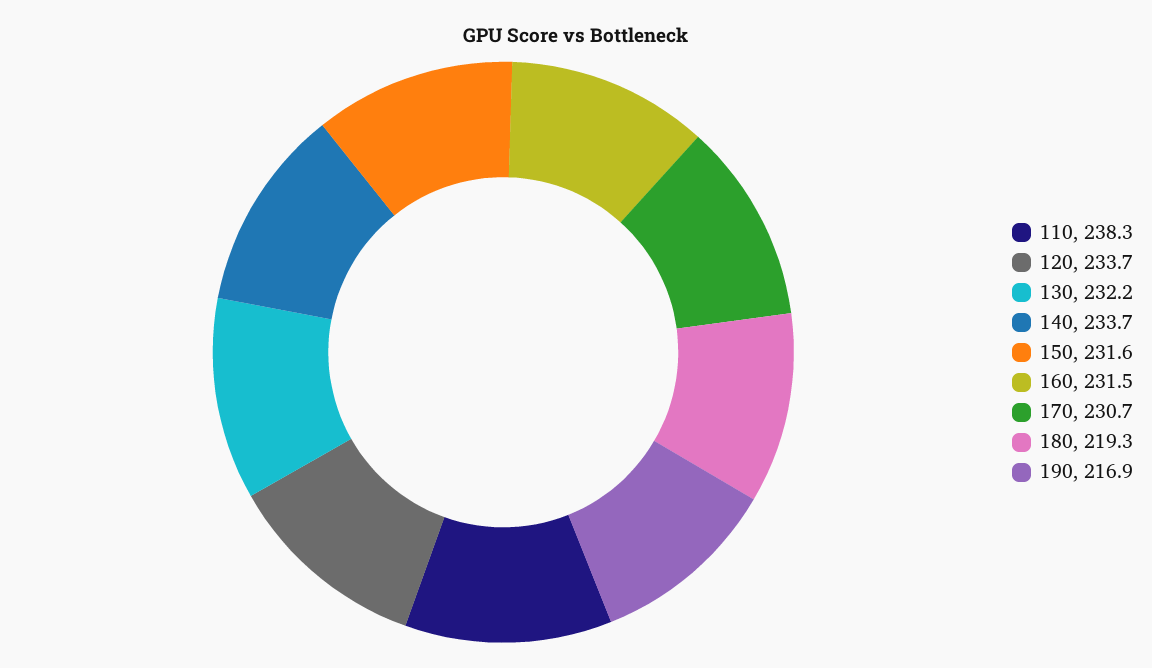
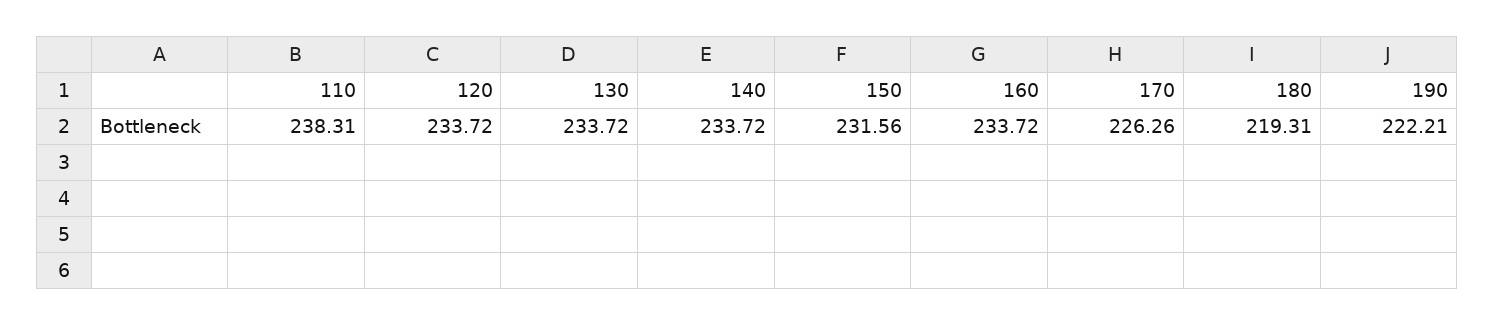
  {
    "110": 238.31,
    "120": 233.72,
-   "130": 232.2,
+   "130": 233.72,
    "140": 233.72,
    "150": 231.56,
-   "160": 231.5,
+   "160": 233.72,
-   "170": 230.7,
+   "170": 226.26,
    "180": 219.31,
-   "190": 216.9
+   "190": 222.21
  }

